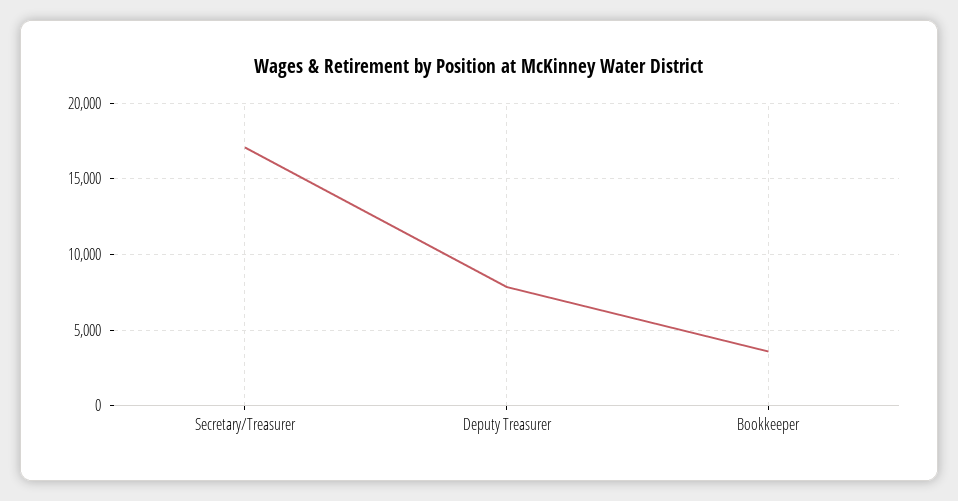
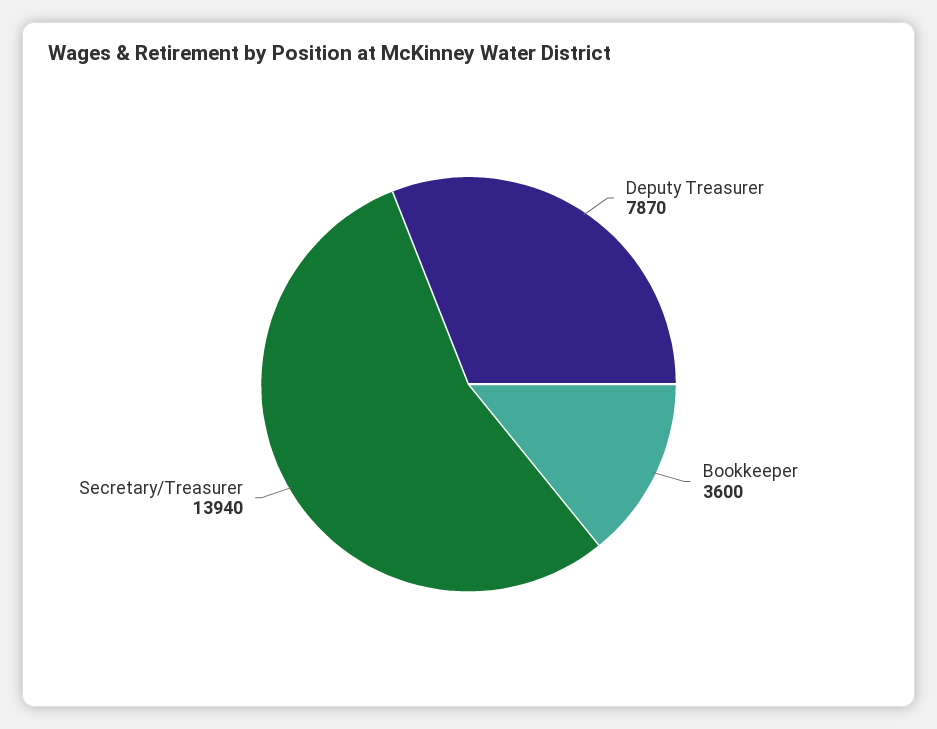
  {
-   "Secretary/Treasurer": 17000,
+   "Secretary/Treasurer": 13940,
    "Deputy Treasurer": 7870,
    "Bookkeeper": 3600
  }

